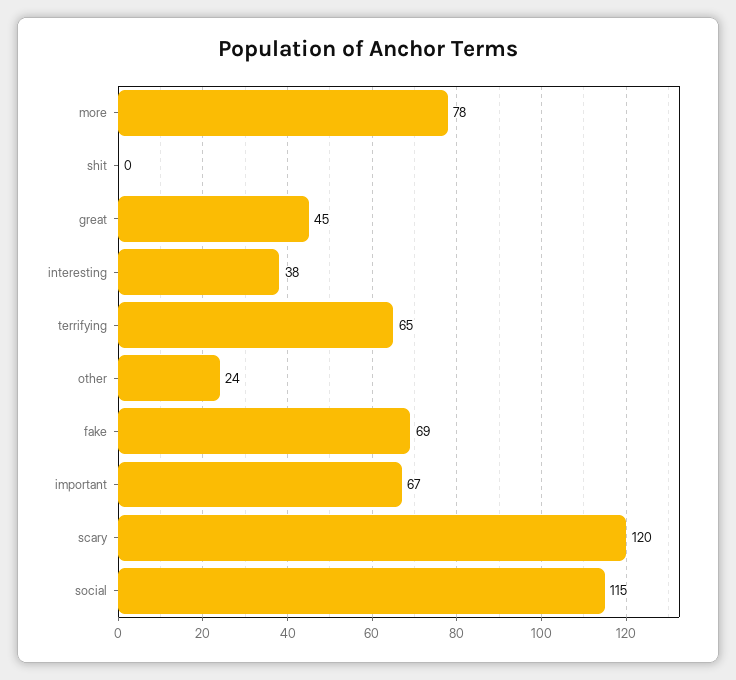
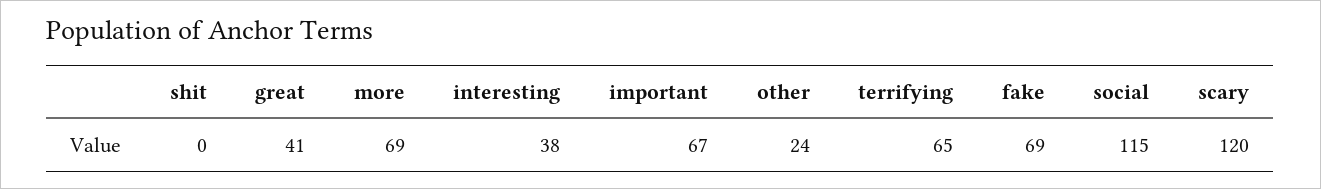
  {
-   "more": 78,
+   "more": 69,
    "shit": 0,
-   "great": 45,
+   "great": 41,
    "interesting": 38,
    "terrifying": 65,
    "other": 24,
    "fake": 69,
    "important": 67,
    "scary": 120,
    "social": 115
  }

